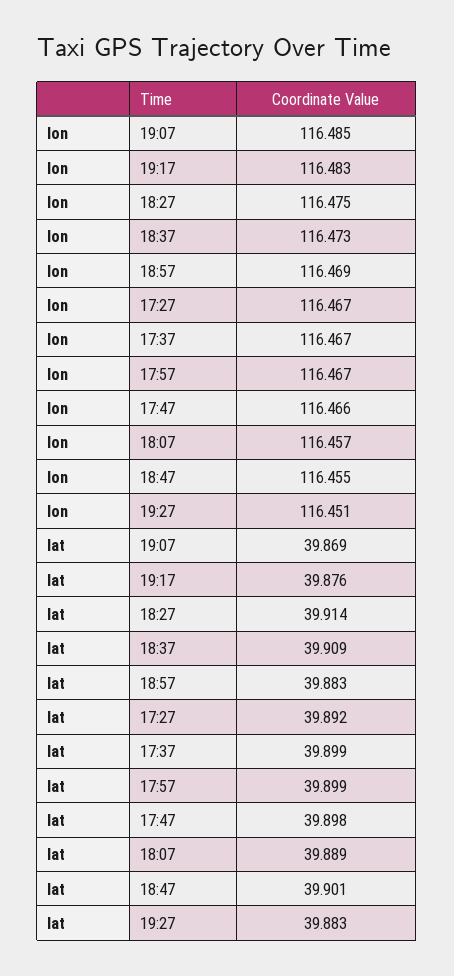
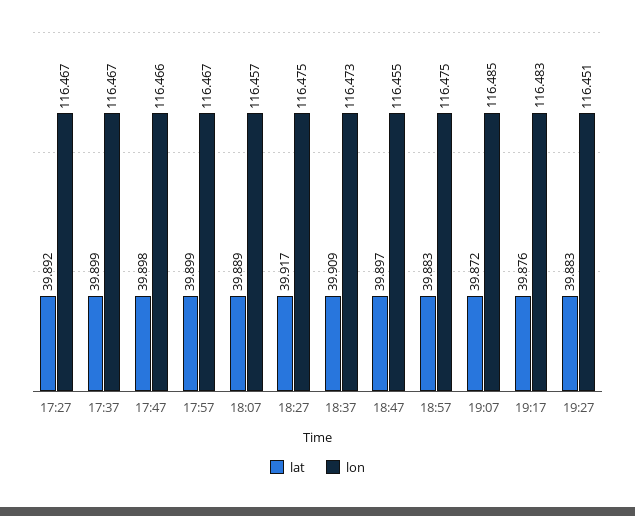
  {
    "lon": {
      "19:07": 116.485,
      "19:17": 116.483,
      "18:27": 116.475,
      "18:37": 116.473,
-     "18:57": 116.469,
+     "18:57": 116.475,
      "17:27": 116.467,
      "17:37": 116.467,
      "17:57": 116.467,
      "17:47": 116.466,
      "18:07": 116.457,
      "18:47": 116.455,
      "19:27": 116.451
    },
    "lat": {
-     "19:07": 39.869,
+     "19:07": 39.872,
      "19:17": 39.876,
-     "18:27": 39.914,
+     "18:27": 39.917,
      "18:37": 39.909,
      "18:57": 39.883,
      "17:27": 39.892,
      "17:37": 39.899,
      "17:57": 39.899,
      "17:47": 39.898,
      "18:07": 39.889,
-     "18:47": 39.901,
+     "18:47": 39.897,
      "19:27": 39.883
    }
  }

